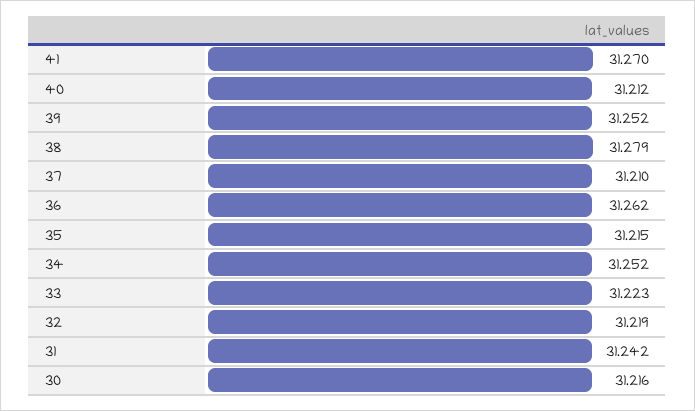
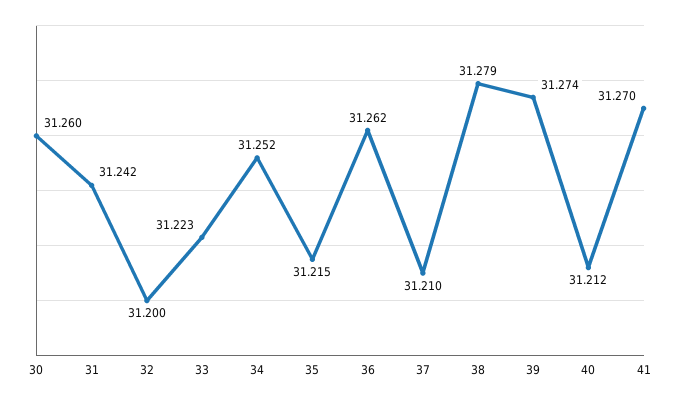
  {
    "41": 31.27,
    "40": 31.212,
-   "39": 31.252,
+   "39": 31.274,
    "38": 31.279,
    "37": 31.21,
    "36": 31.262,
    "35": 31.215,
    "34": 31.252,
    "33": 31.223,
-   "32": 31.219,
+   "32": 31.2,
    "31": 31.242,
-   "30": 31.216
+   "30": 31.26
  }

